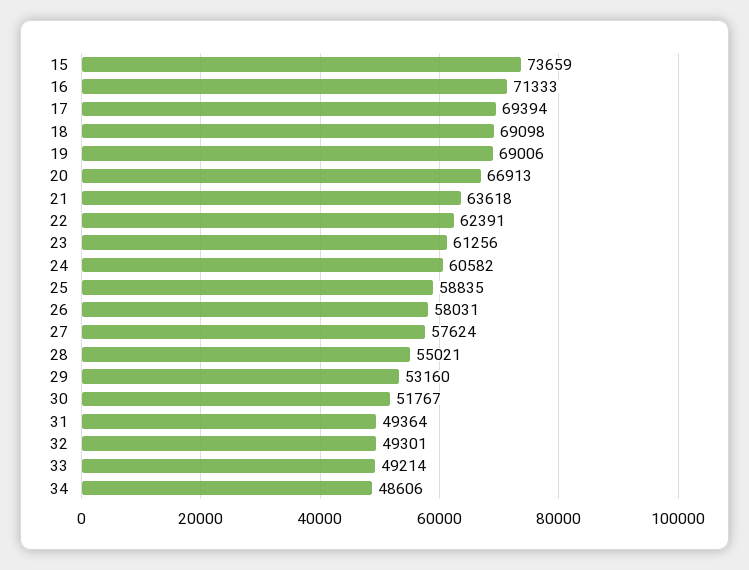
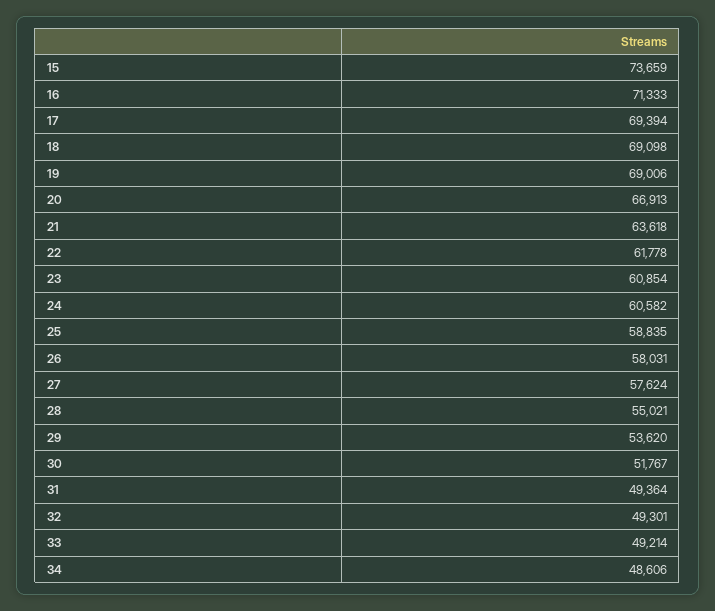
  {
    "15": 73659,
    "16": 71333,
    "17": 69394,
    "18": 69098,
    "19": 69006,
    "20": 66913,
    "21": 63618,
-   "22": 62391,
+   "22": 61778,
-   "23": 61256,
+   "23": 60854,
    "24": 60582,
    "25": 58835,
    "26": 58031,
    "27": 57624,
    "28": 55021,
-   "29": 53160,
+   "29": 53620,
    "30": 51767,
    "31": 49364,
    "32": 49301,
    "33": 49214,
    "34": 48606
  }

